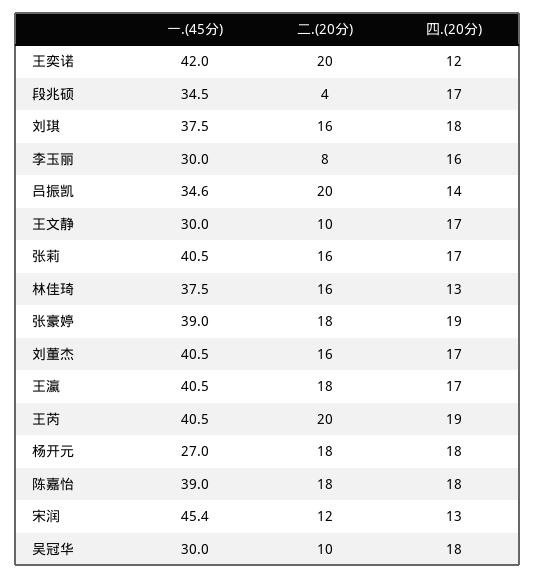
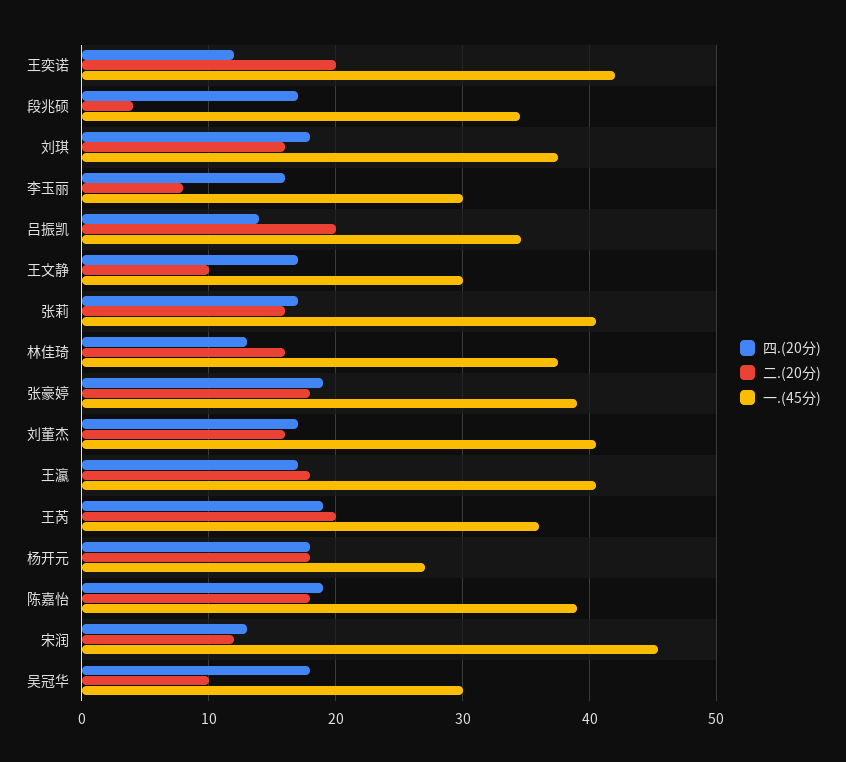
  {
    "一.(45分)": {
      "王奕诺": 42,
      "段兆硕": 34.5,
      "刘琪": 37.5,
      "李玉丽": 30,
      "吕振凯": 34.6,
      "王文静": 30,
      "张莉": 40.5,
      "林佳琦": 37.5,
      "张豪婷": 39,
      "刘董杰": 40.5,
      "王瀛": 40.5,
-     "王芮": 40.5,
+     "王芮": 36,
      "杨开元": 27,
      "陈嘉怡": 39,
      "宋润": 45.4,
      "吴冠华": 30
    },
    "二.(20分)": {
      "王奕诺": 20,
      "段兆硕": 4,
      "刘琪": 16,
      "李玉丽": 8,
      "吕振凯": 20,
      "王文静": 10,
      "张莉": 16,
      "林佳琦": 16,
      "张豪婷": 18,
      "刘董杰": 16,
      "王瀛": 18,
      "王芮": 20,
      "杨开元": 18,
      "陈嘉怡": 18,
      "宋润": 12,
      "吴冠华": 10
    },
    "四.(20分)": {
      "王奕诺": 12,
      "段兆硕": 17,
      "刘琪": 18,
      "李玉丽": 16,
      "吕振凯": 14,
      "王文静": 17,
      "张莉": 17,
      "林佳琦": 13,
      "张豪婷": 19,
      "刘董杰": 17,
      "王瀛": 17,
      "王芮": 19,
      "杨开元": 18,
-     "陈嘉怡": 18,
+     "陈嘉怡": 19,
      "宋润": 13,
      "吴冠华": 18
    }
  }

